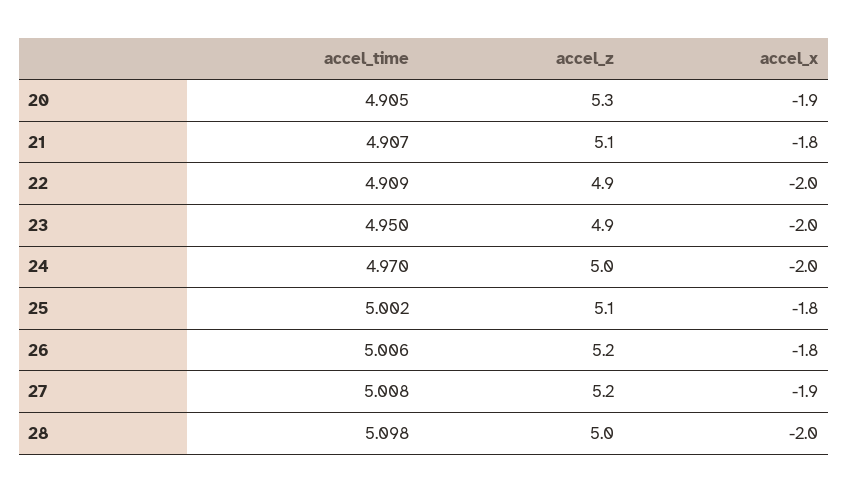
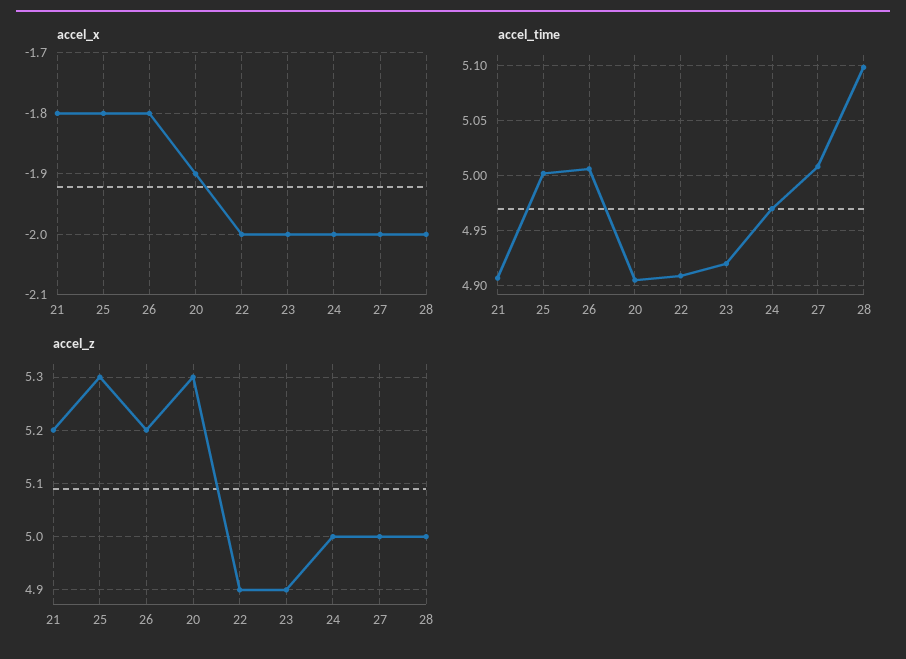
  {
    "accel_time": {
      "20": 4.905,
      "21": 4.907,
      "22": 4.909,
-     "23": 4.95,
+     "23": 4.92,
      "24": 4.97,
      "25": 5.002,
      "26": 5.006,
      "27": 5.008,
      "28": 5.098
    },
    "accel_z": {
      "20": 5.3,
-     "21": 5.1,
+     "21": 5.2,
      "22": 4.9,
      "23": 4.9,
      "24": 5,
-     "25": 5.1,
+     "25": 5.3,
      "26": 5.2,
-     "27": 5.2,
+     "27": 5,
      "28": 5
    },
    "accel_x": {
      "20": -1.9,
      "21": -1.8,
      "22": -2,
      "23": -2,
      "24": -2,
      "25": -1.8,
      "26": -1.8,
-     "27": -1.9,
+     "27": -2,
      "28": -2
    }
  }

